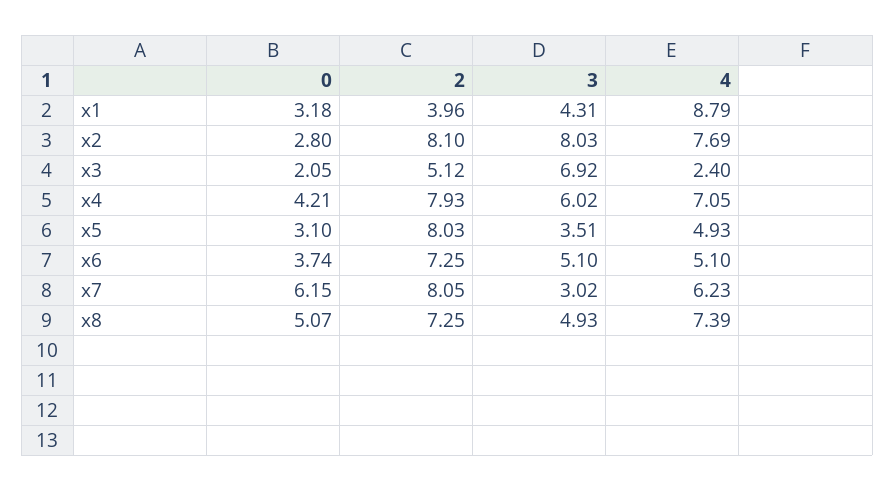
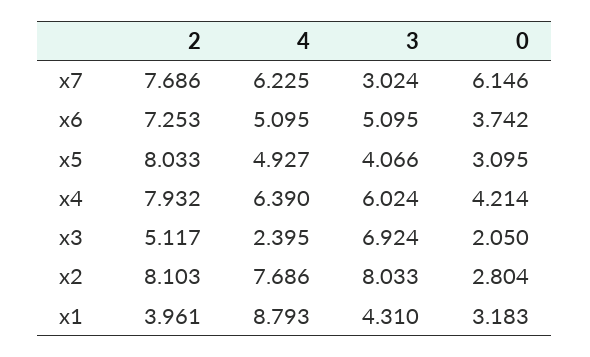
  {
    "0": {
      "x1": 3.183,
      "x2": 2.804,
      "x3": 2.05,
      "x4": 4.214,
      "x5": 3.095,
      "x6": 3.742,
-     "x7": 6.146,
+     "x7": 6.146
-     "x8": 5.07
    },
    "2": {
      "x1": 3.961,
      "x2": 8.103,
      "x3": 5.117,
      "x4": 7.932,
      "x5": 8.033,
      "x6": 7.253,
-     "x7": 8.05,
+     "x7": 7.686
-     "x8": 7.25
    },
    "3": {
      "x1": 4.31,
      "x2": 8.033,
      "x3": 6.924,
      "x4": 6.024,
-     "x5": 3.51,
+     "x5": 4.066,
      "x6": 5.095,
-     "x7": 3.024,
+     "x7": 3.024
-     "x8": 4.93
    },
    "4": {
      "x1": 8.793,
      "x2": 7.686,
      "x3": 2.395,
-     "x4": 7.05,
+     "x4": 6.39,
      "x5": 4.927,
      "x6": 5.095,
-     "x7": 6.225,
+     "x7": 6.225
-     "x8": 7.39
    }
  }

